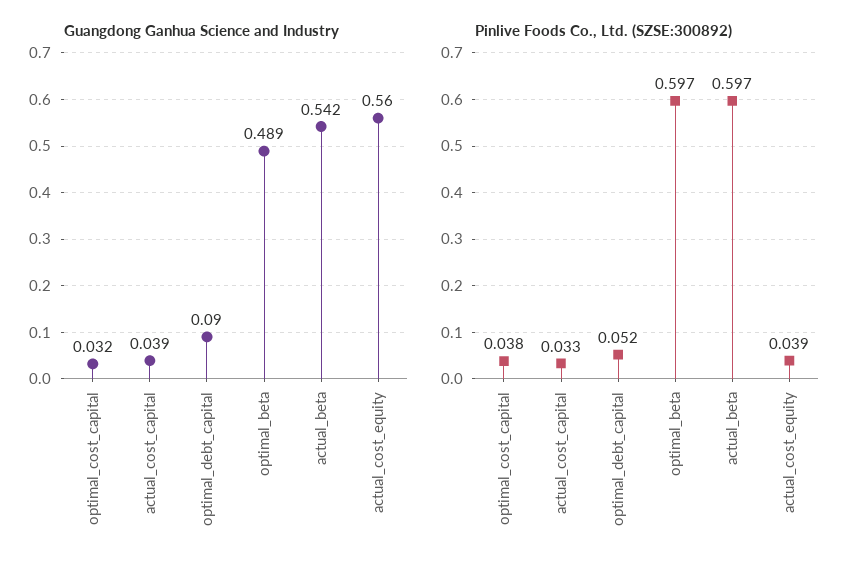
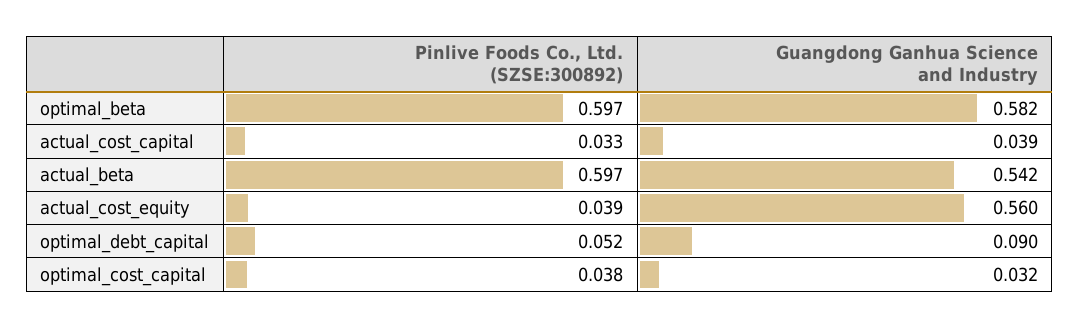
  {
    "Guangdong Ganhua Science and Industry": {
      "optimal_cost_capital": 0.032,
      "actual_cost_capital": 0.039,
      "optimal_debt_capital": 0.09,
-     "optimal_beta": 0.489,
+     "optimal_beta": 0.582,
      "actual_beta": 0.542,
      "actual_cost_equity": 0.56
    },
    "Pinlive Foods Co., Ltd. (SZSE:300892)": {
      "optimal_cost_capital": 0.038,
      "actual_cost_capital": 0.033,
      "optimal_debt_capital": 0.052,
      "optimal_beta": 0.597,
      "actual_beta": 0.597,
      "actual_cost_equity": 0.039
    }
  }

